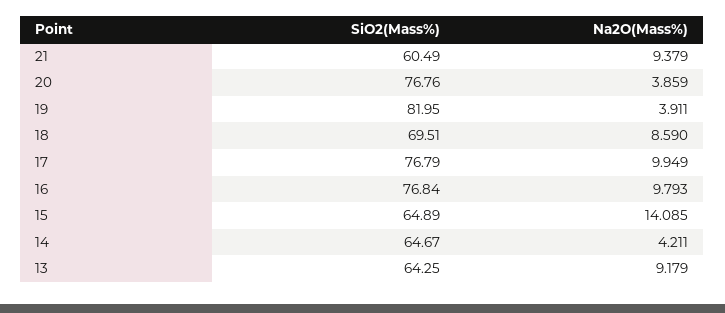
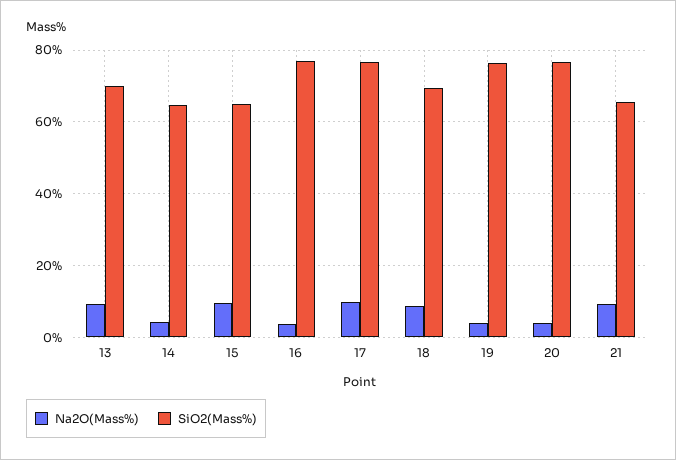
  {
    "SiO2(Mass%)": {
-     "21": 60.49,
+     "21": 66,
      "20": 76.76,
-     "19": 81.95,
+     "19": 76,
      "18": 69.51,
      "17": 76.79,
      "16": 76.84,
      "15": 64.89,
      "14": 64.67,
-     "13": 64.25
+     "13": 70
    },
    "Na2O(Mass%)": {
      "21": 9.379,
      "20": 3.859,
      "19": 3.911,
      "18": 8.59,
      "17": 9.949,
-     "16": 9.793,
+     "16": 4,
-     "15": 14.085,
+     "15": 10,
      "14": 4.211,
      "13": 9.179
    }
  }

